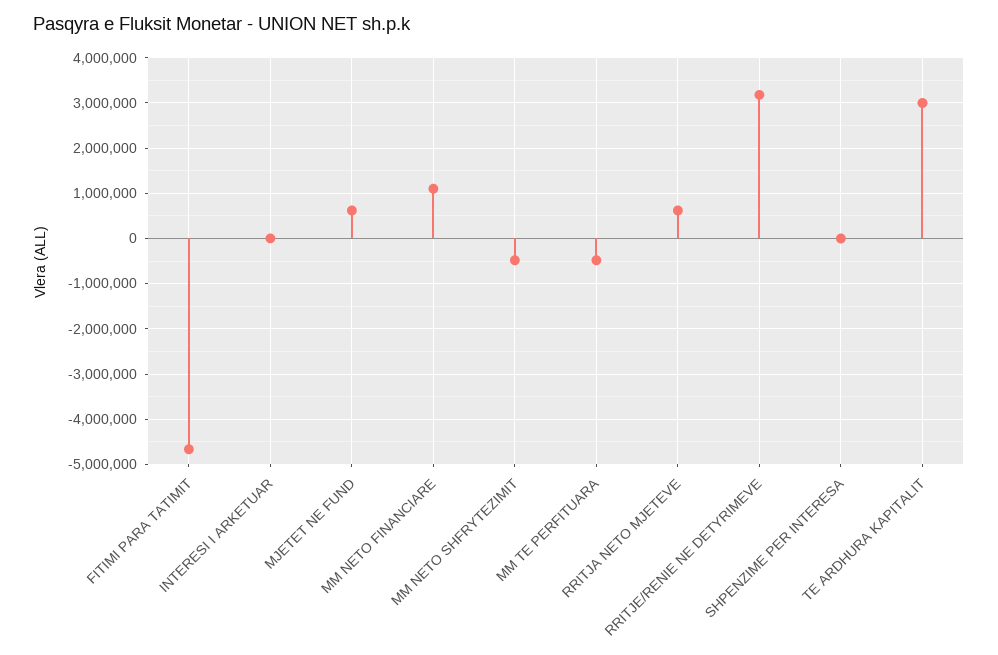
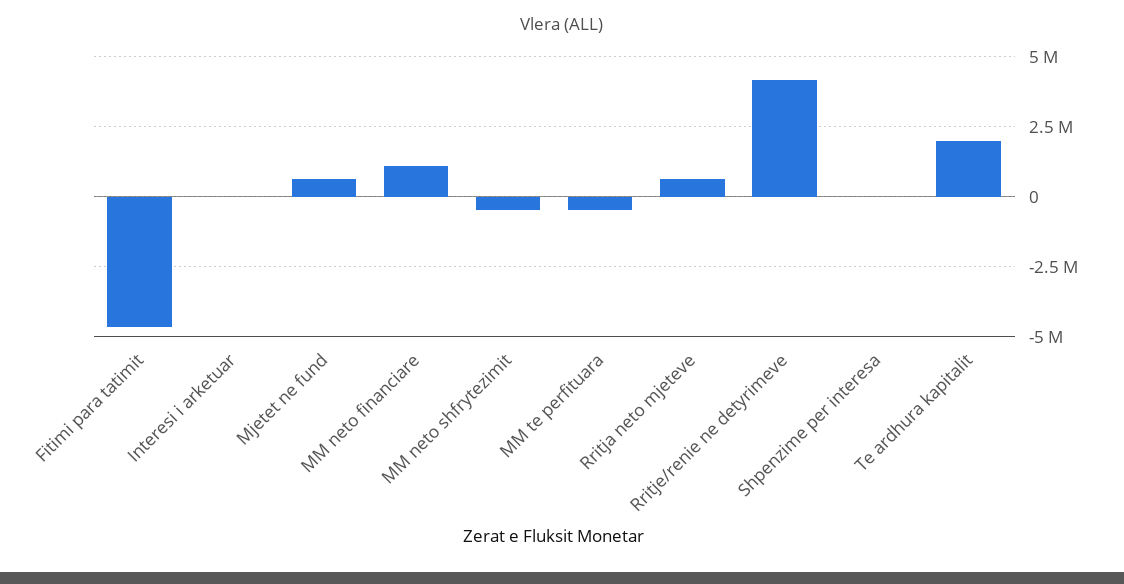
  {
    "FITIMI PARA TATIMIT": -4600000,
    "INTERESI I ARKETUAR": 0,
    "MJETET NE FUND": 600000,
    "MM NETO FINANCIARE": 1200000,
    "MM NETO SHFRYTEZIMIT": -400000,
    "MM TE PERFITUARA": -400000,
    "RRITJA NETO MJETEVE": 600000,
-   "RRITJE/RENIE NE DETYRIMEVE": 3200000,
+   "RRITJE/RENIE NE DETYRIMEVE": 4250000,
    "SHPENZIME PER INTERESA": 0,
-   "TE ARDHURA KAPITALIT": 3000000
+   "TE ARDHURA KAPITALIT": 2000000
  }

